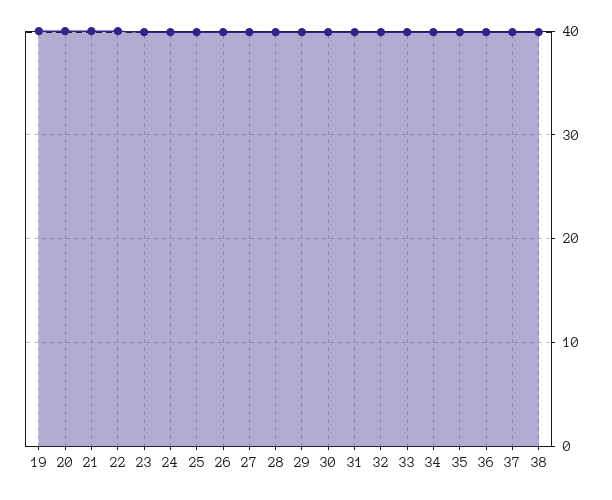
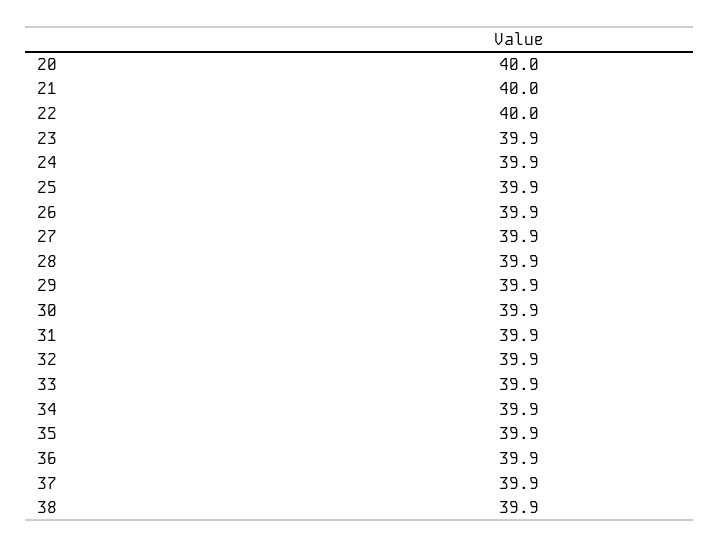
  {
-   "19": 40,
    "20": 40,
    "21": 40,
    "22": 40,
    "23": 39.9,
    "24": 39.9,
    "25": 39.9,
    "26": 39.9,
    "27": 39.9,
    "28": 39.9,
    "29": 39.9,
    "30": 39.9,
    "31": 39.9,
    "32": 39.9,
    "33": 39.9,
    "34": 39.9,
    "35": 39.9,
    "36": 39.9,
    "37": 39.9,
    "38": 39.9
  }

